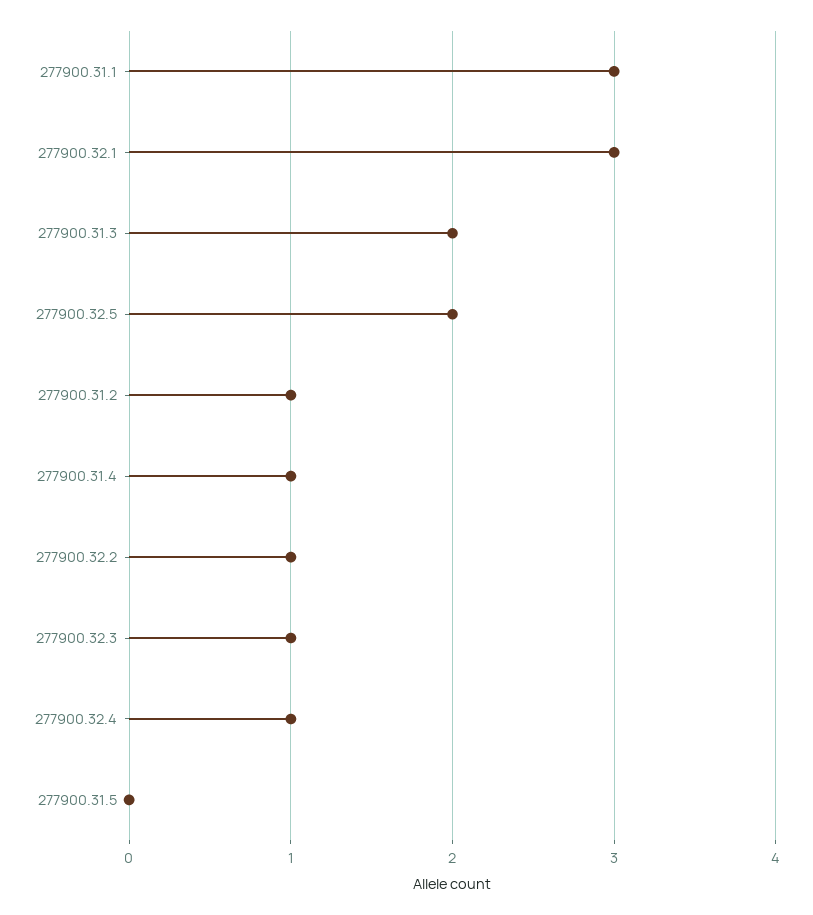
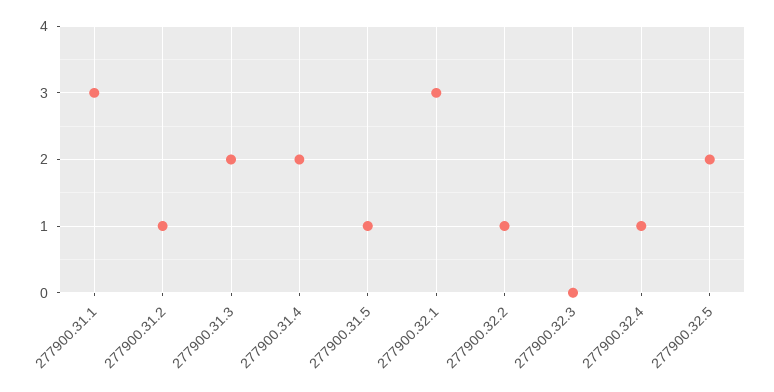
  {
    "277900.31.1": 3,
    "277900.32.1": 3,
    "277900.31.3": 2,
    "277900.32.5": 2,
    "277900.31.2": 1,
-   "277900.31.4": 1,
+   "277900.31.4": 2,
    "277900.32.2": 1,
-   "277900.32.3": 1,
+   "277900.32.3": 0,
    "277900.32.4": 1,
-   "277900.31.5": 0
+   "277900.31.5": 1
  }

